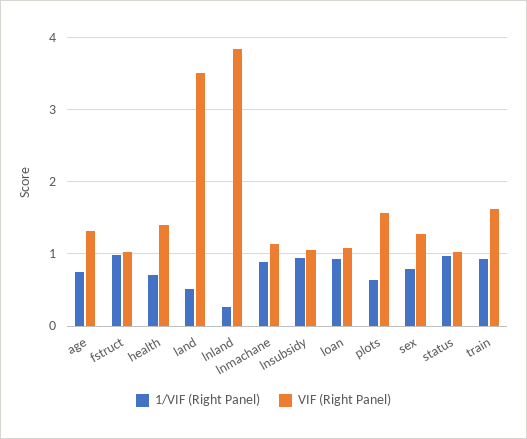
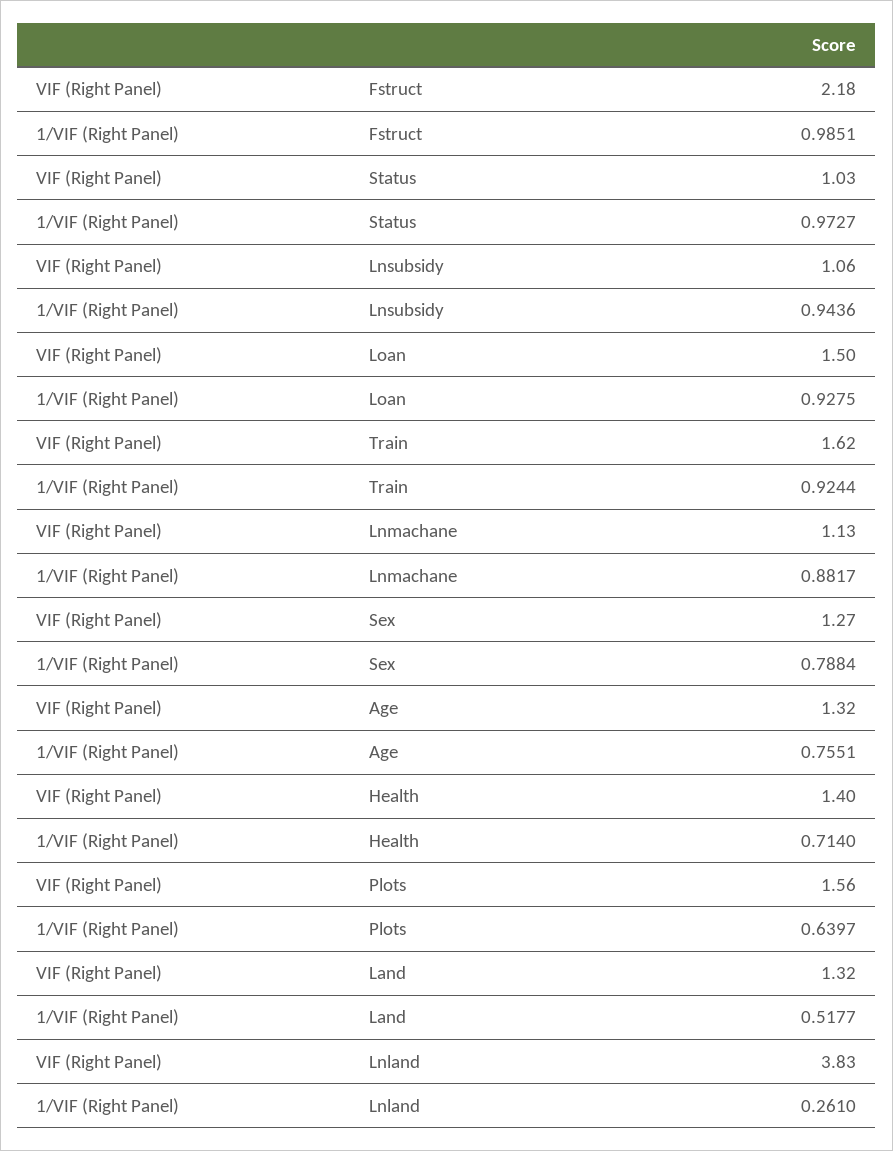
  {
    "1/VIF (Right Panel)": {
      "age": 0.7551,
      "fstruct": 0.9851,
      "health": 0.714,
      "land": 0.5177,
      "lnland": 0.261,
      "lnmachane": 0.8817,
      "lnsubsidy": 0.9436,
      "loan": 0.9275,
      "plots": 0.6397,
      "sex": 0.7884,
      "status": 0.9727,
      "train": 0.9244
    },
    "VIF (Right Panel)": {
      "age": 1.32,
-     "fstruct": 1,
+     "fstruct": 2.18,
      "health": 1.4,
-     "land": 3.5,
+     "land": 1.32,
      "lnland": 3.83,
      "lnmachane": 1.13,
      "lnsubsidy": 1.06,
-     "loan": 1.1,
+     "loan": 1.5,
      "plots": 1.56,
      "sex": 1.27,
      "status": 1.03,
      "train": 1.62
    }
  }

